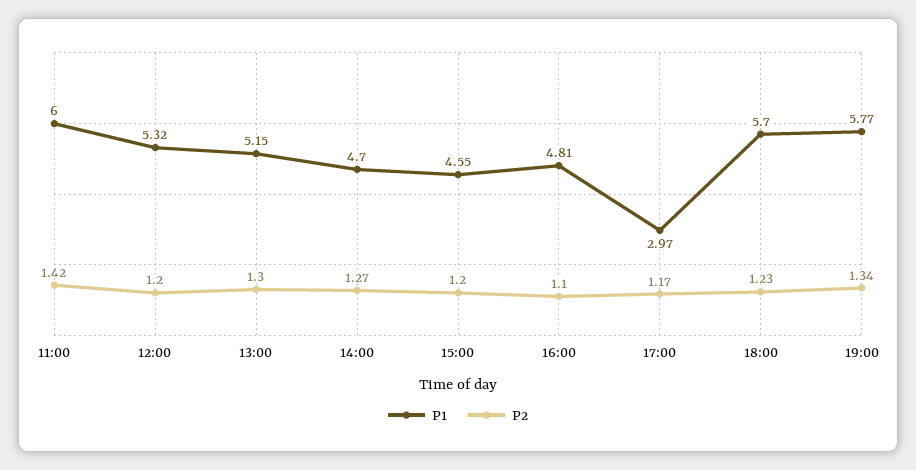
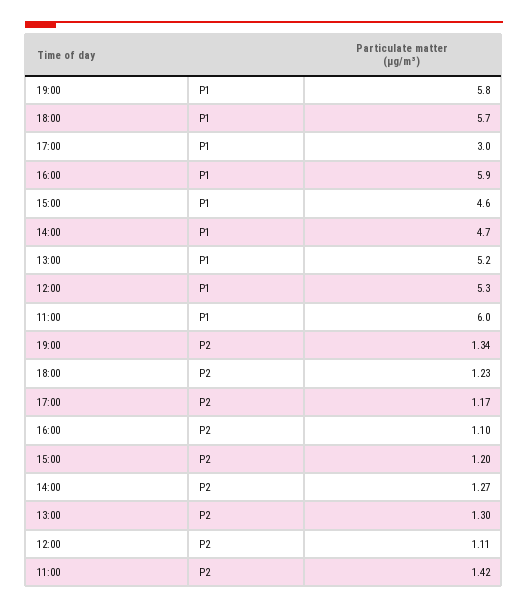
  {
    "P1": {
      "11:00": 6,
      "12:00": 5.32,
      "13:00": 5.15,
      "14:00": 4.7,
      "15:00": 4.55,
-     "16:00": 4.81,
+     "16:00": 5.9,
      "17:00": 2.97,
      "18:00": 5.7,
      "19:00": 5.77
    },
    "P2": {
      "11:00": 1.42,
-     "12:00": 1.2,
+     "12:00": 1.11,
      "13:00": 1.3,
      "14:00": 1.27,
      "15:00": 1.2,
      "16:00": 1.1,
      "17:00": 1.17,
      "18:00": 1.23,
      "19:00": 1.34
    }
  }

